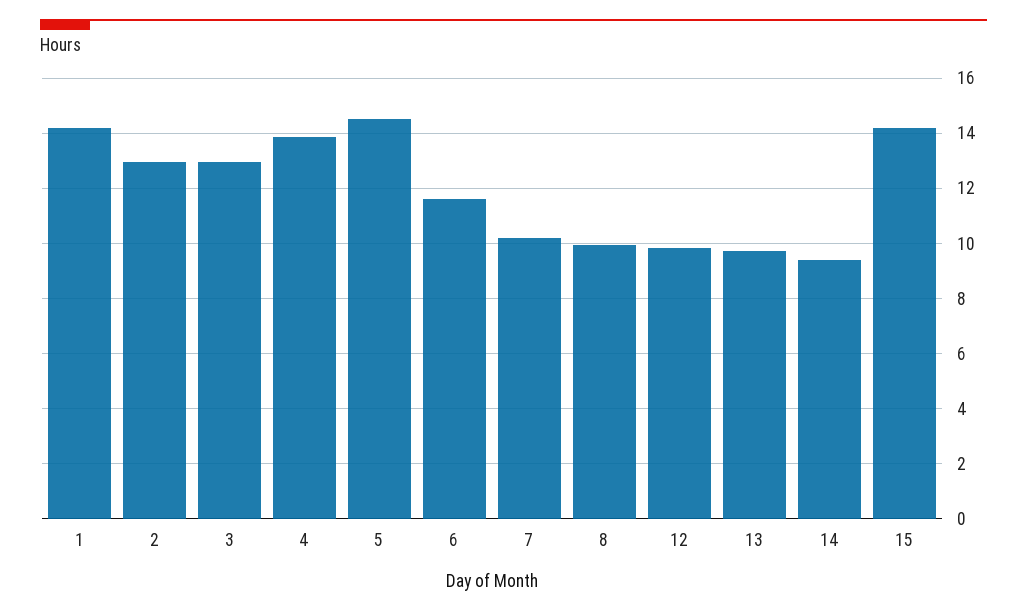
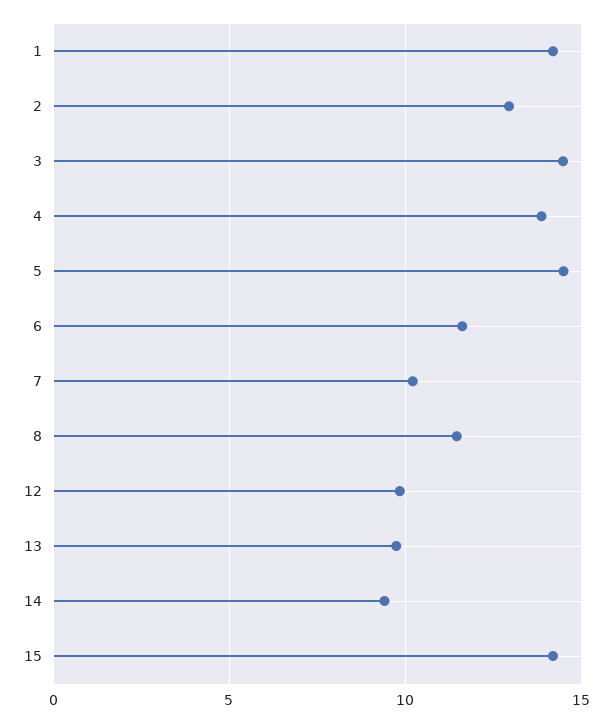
  {
    "1": 14.25,
    "2": 13,
-   "3": 13,
+   "3": 14.5,
    "4": 13.75,
    "5": 14.5,
    "6": 11.5,
    "7": 10.25,
-   "8": 10,
+   "8": 11.5,
    "12": 9.75,
    "13": 9.75,
    "14": 9.5,
    "15": 14.25
  }

